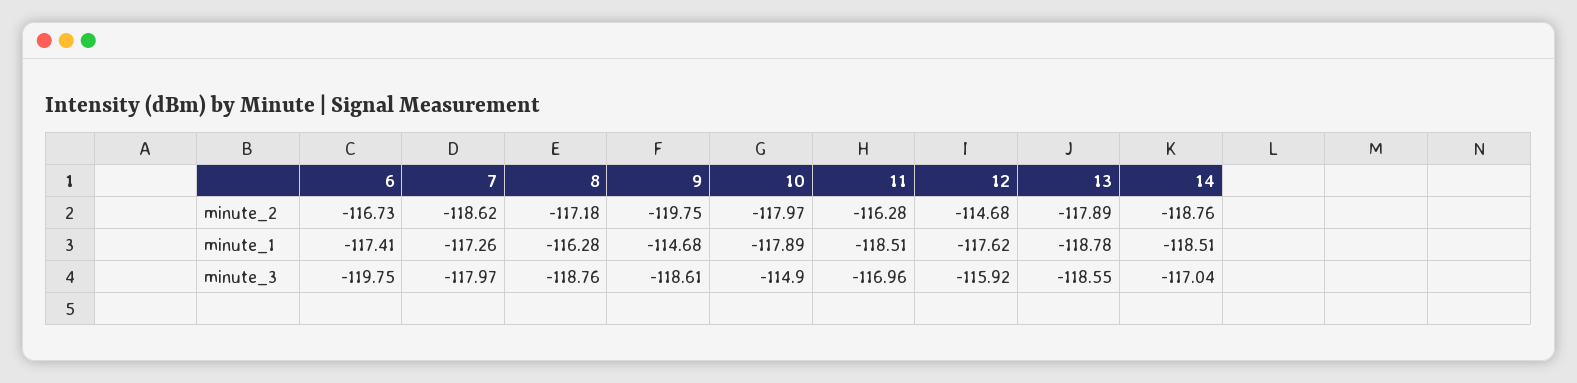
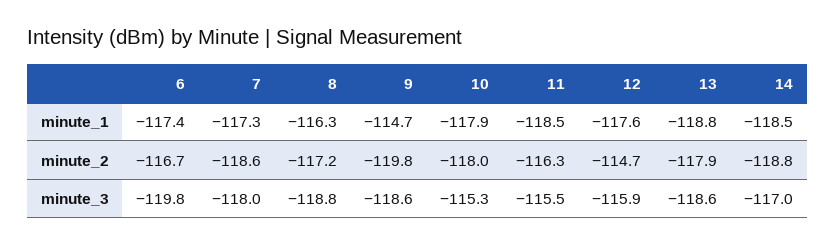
  {
    "6": {
      "minute_2": -116.73,
      "minute_1": -117.41,
      "minute_3": -119.75
    },
    "7": {
      "minute_2": -118.62,
      "minute_1": -117.26,
      "minute_3": -117.97
    },
    "8": {
      "minute_2": -117.18,
      "minute_1": -116.28,
      "minute_3": -118.76
    },
    "9": {
      "minute_2": -119.75,
      "minute_1": -114.68,
      "minute_3": -118.61
    },
    "10": {
      "minute_2": -117.97,
      "minute_1": -117.89,
-     "minute_3": -114.9
+     "minute_3": -115.3
    },
    "11": {
      "minute_2": -116.28,
      "minute_1": -118.51,
-     "minute_3": -116.96
+     "minute_3": -115.5
    },
    "12": {
      "minute_2": -114.68,
      "minute_1": -117.62,
      "minute_3": -115.92
    },
    "13": {
      "minute_2": -117.89,
      "minute_1": -118.78,
      "minute_3": -118.55
    },
    "14": {
      "minute_2": -118.76,
      "minute_1": -118.51,
      "minute_3": -117.04
    }
  }

